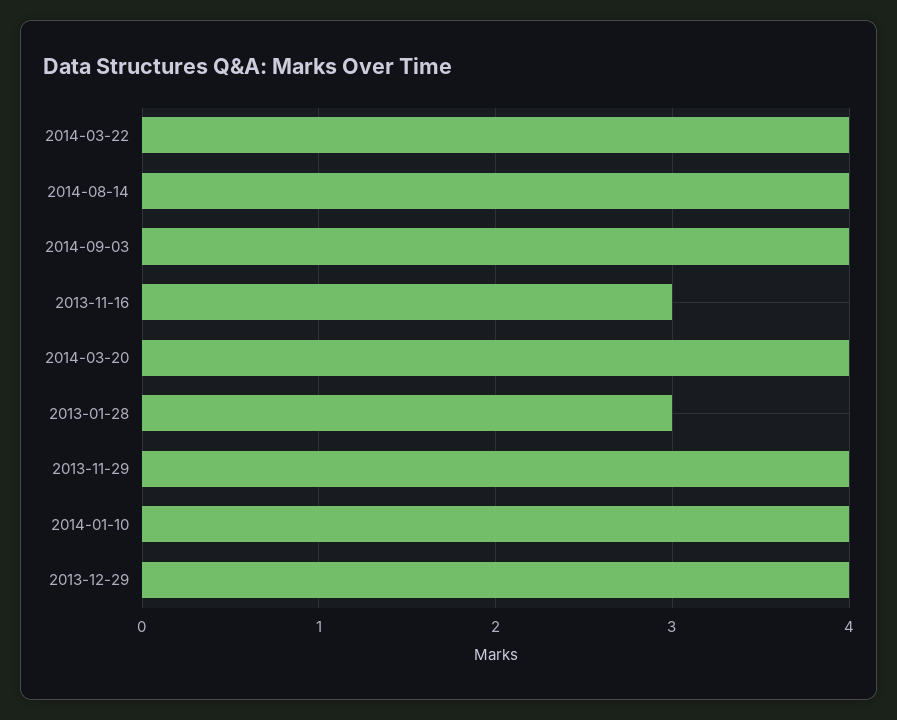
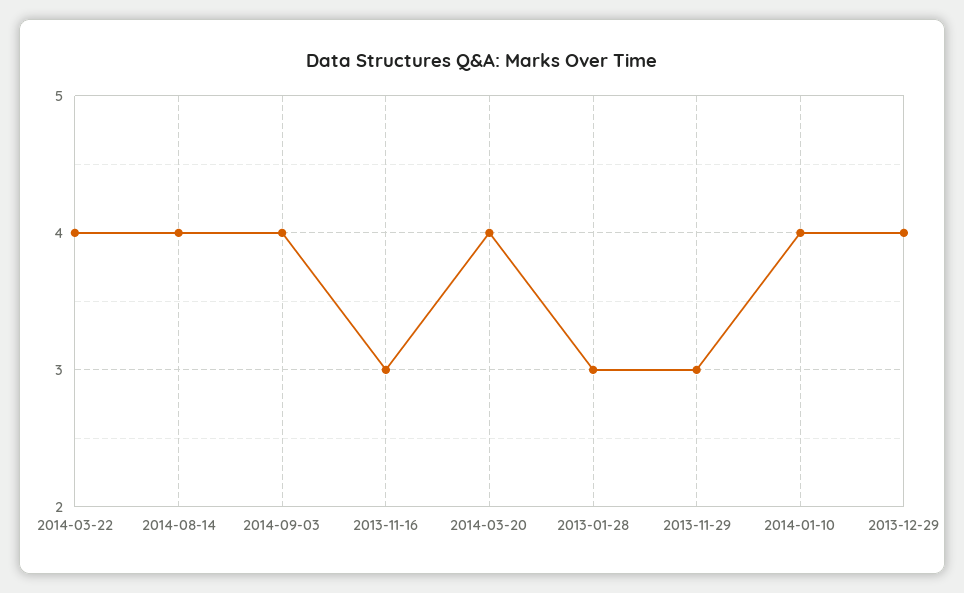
  {
    "2014-03-22": 4,
    "2014-08-14": 4,
    "2014-09-03": 4,
    "2013-11-16": 3,
    "2014-03-20": 4,
    "2013-01-28": 3,
-   "2013-11-29": 4,
+   "2013-11-29": 3,
    "2014-01-10": 4,
    "2013-12-29": 4
  }

